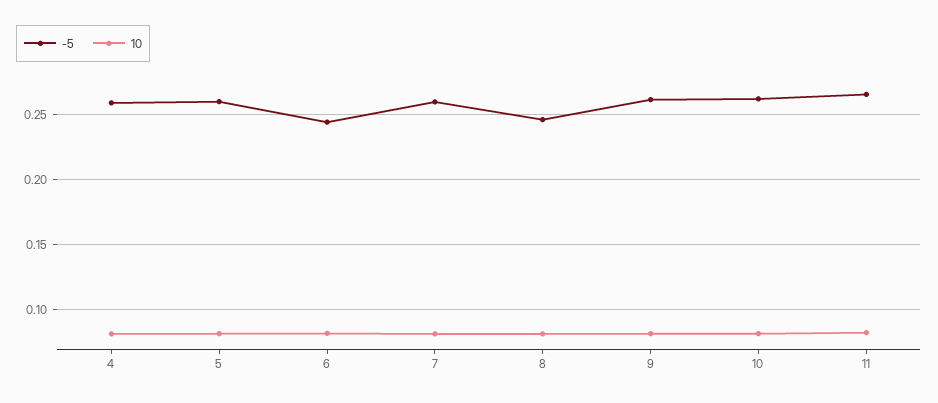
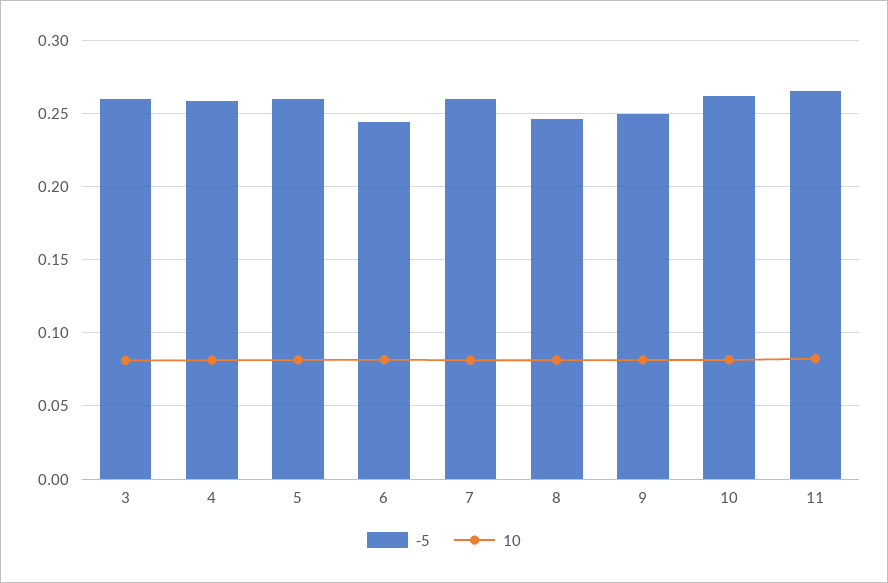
  {
    "-5": {
      "4": 0.26,
      "5": 0.26,
      "6": 0.245,
      "7": 0.26,
      "8": 0.245,
-     "9": 0.26,
+     "9": 0.25,
      "10": 0.26,
-     "11": 0.265
+     "11": 0.265,
+     "3": 0.26
    },
    "10": {
      "4": 0.08,
      "5": 0.08,
      "6": 0.08,
      "7": 0.08,
      "8": 0.08,
      "9": 0.08,
      "10": 0.08,
-     "11": 0.085
+     "11": 0.085,
+     "3": 0.08
    }
  }

